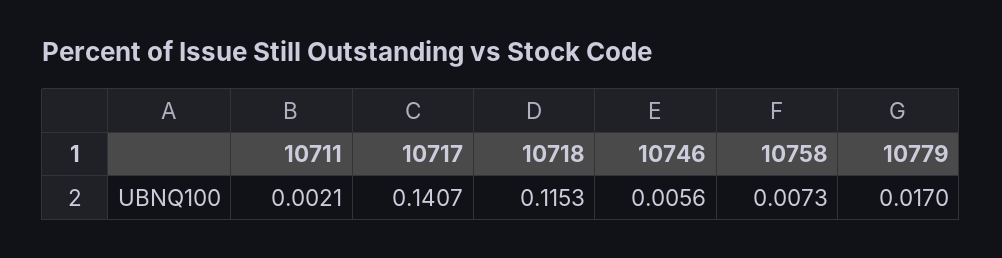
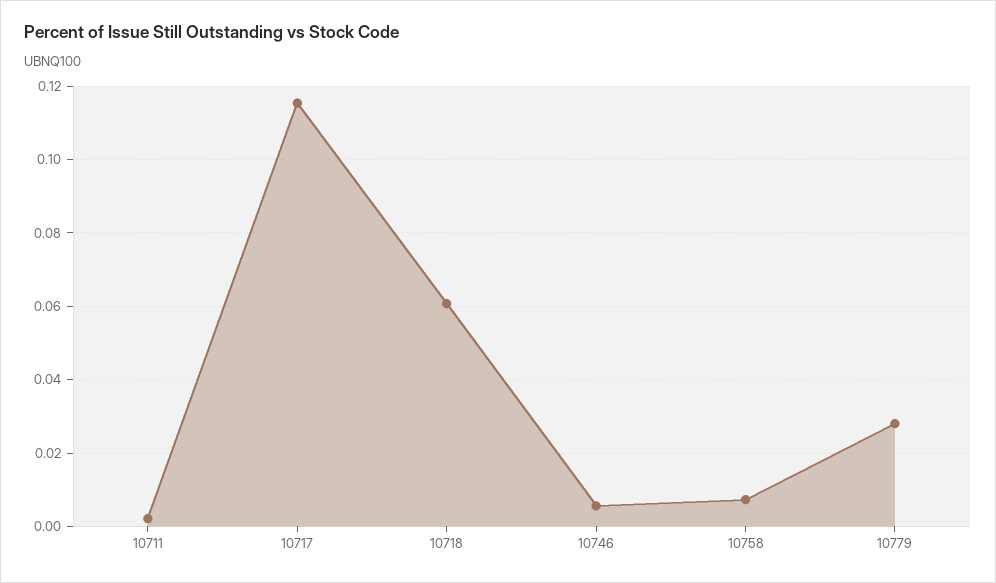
  {
    "10711": 0.0021,
-   "10717": 0.1407,
+   "10717": 0.116,
-   "10718": 0.1153,
+   "10718": 0.06,
    "10746": 0.0056,
    "10758": 0.0073,
-   "10779": 0.017
+   "10779": 0.028
  }

